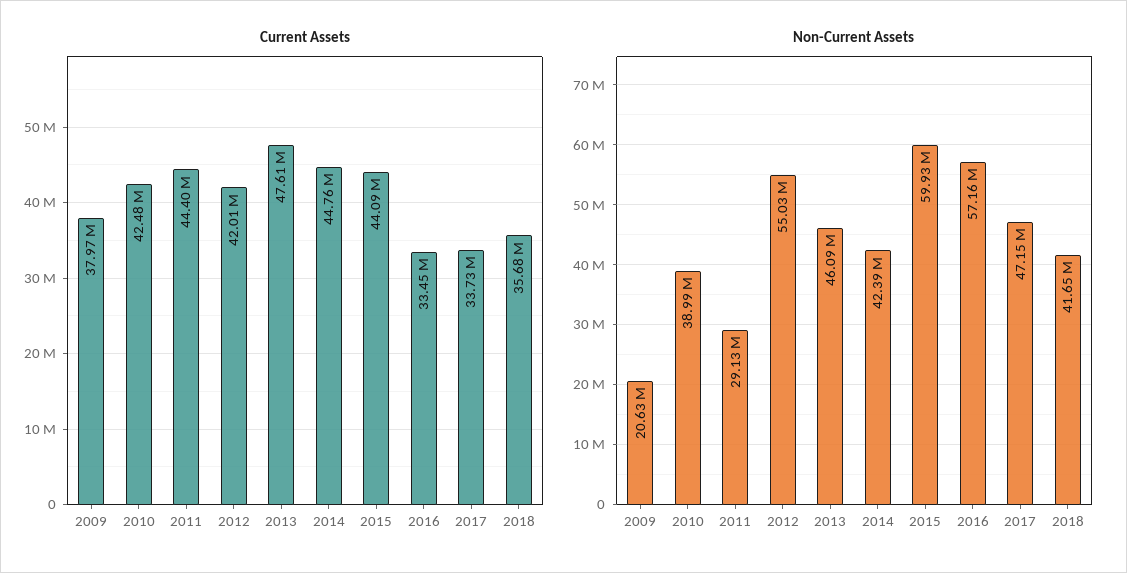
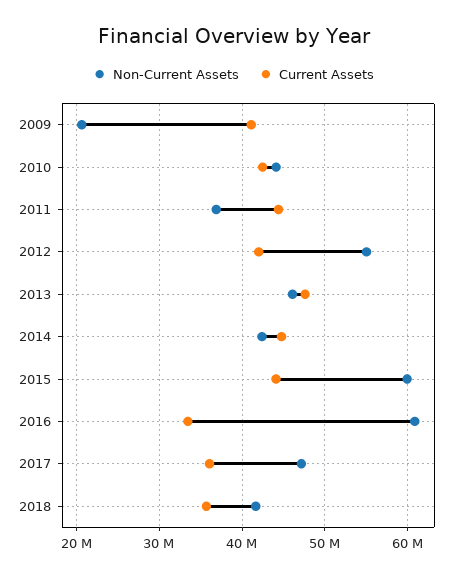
  {
    "Current Assets": {
-     "2009": 37970000,
+     "2009": 41000000,
      "2010": 42480000,
      "2011": 44400000,
      "2012": 42010000,
      "2013": 47610000,
      "2014": 44760000,
      "2015": 44090000,
      "2016": 33450000,
-     "2017": 33730000,
+     "2017": 36000000,
      "2018": 35680000
    },
    "Non-Current Assets": {
      "2009": 20630000,
-     "2010": 38990000,
+     "2010": 44000000,
-     "2011": 29130000,
+     "2011": 37000000,
      "2012": 55030000,
      "2013": 46090000,
      "2014": 42390000,
      "2015": 59930000,
-     "2016": 57160000,
+     "2016": 61000000,
      "2017": 47150000,
      "2018": 41650000
    }
  }

